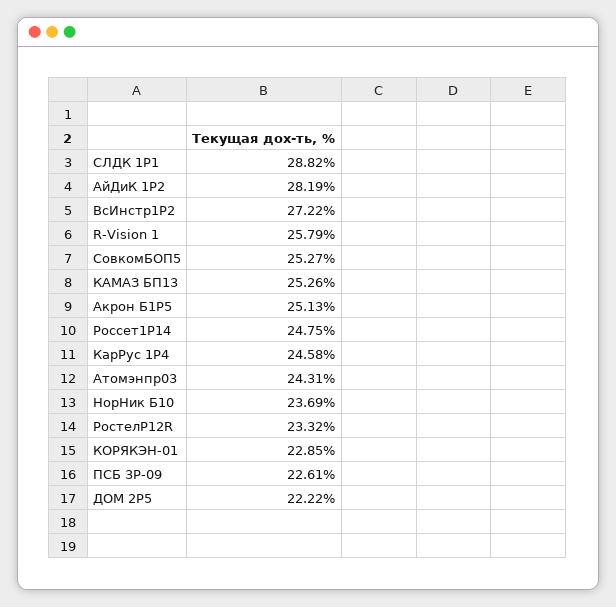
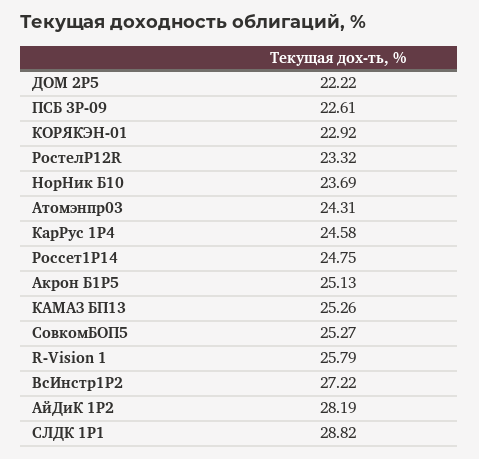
  {
    "СЛДК 1P1": 28.82,
    "АйДиК 1P2": 28.19,
    "ВсИнстр1Р2": 27.22,
    "R-Vision 1": 25.79,
    "СовкомБОП5": 25.27,
    "КАМАЗ БП13": 25.26,
    "Акрон Б1P5": 25.13,
    "Россет1Р14": 24.75,
    "КарРус 1P4": 24.58,
    "Атомэнпр03": 24.31,
    "НорНик Б10": 23.69,
    "РостелP12R": 23.32,
-   "КОРЯКЭН-01": 22.85,
+   "КОРЯКЭН-01": 22.92,
    "ПСБ 3P-09": 22.61,
    "ДОМ 2P5": 22.22
  }

